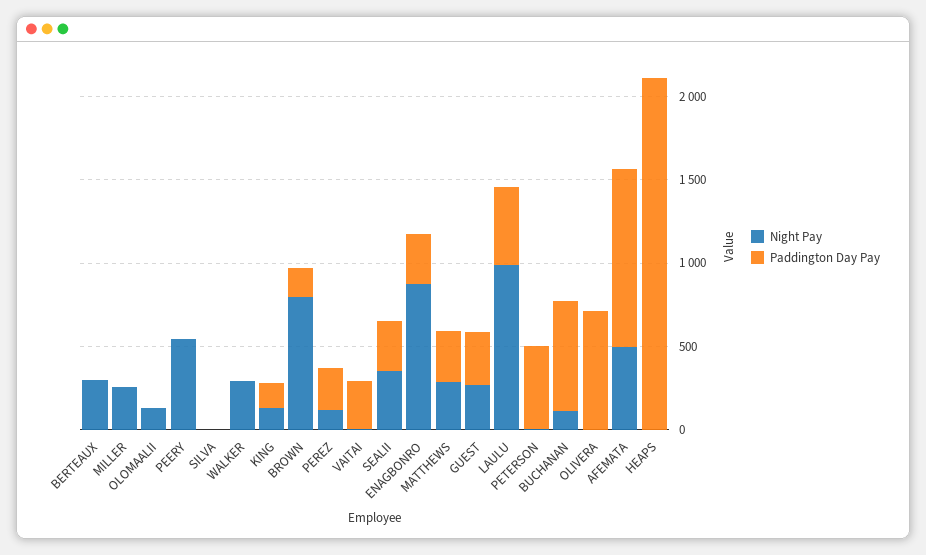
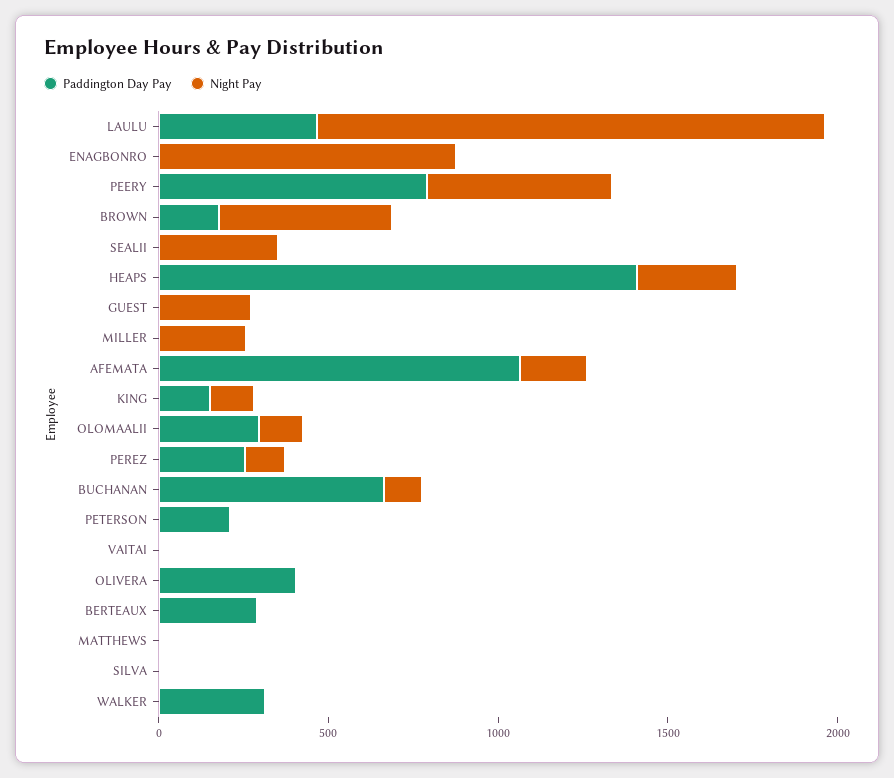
  {
    "Night Pay": {
-     "BERTEAUX": 300,
+     "BERTEAUX": 0,
      "MILLER": 300,
      "OLOMAALII": 100,
      "PEERY": 500,
      "SILVA": 0,
-     "WALKER": 300,
+     "WALKER": 0,
      "KING": 100,
-     "BROWN": 800,
+     "BROWN": 500,
      "PEREZ": 100,
      "VAITAI": 0,
      "SEALII": 400,
      "ENAGBONRO": 900,
-     "MATTHEWS": 300,
+     "MATTHEWS": 0,
      "GUEST": 300,
-     "LAULU": 1000,
+     "LAULU": 1500,
      "PETERSON": 0,
      "BUCHANAN": 100,
      "OLIVERA": 0,
-     "AFEMATA": 500,
+     "AFEMATA": 200,
-     "HEAPS": 0
+     "HEAPS": 300
    },
    "Paddington Day Pay": {
-     "BERTEAUX": 0,
+     "BERTEAUX": 300,
      "MILLER": 0,
-     "OLOMAALII": 0,
+     "OLOMAALII": 300,
-     "PEERY": 0,
+     "PEERY": 800,
      "SILVA": 0,
-     "WALKER": 0,
+     "WALKER": 300,
      "KING": 200,
      "BROWN": 200,
      "PEREZ": 300,
-     "VAITAI": 300,
+     "VAITAI": 0,
-     "SEALII": 300,
+     "SEALII": 0,
-     "ENAGBONRO": 300,
+     "ENAGBONRO": 0,
-     "MATTHEWS": 300,
+     "MATTHEWS": 0,
-     "GUEST": 300,
+     "GUEST": 0,
      "LAULU": 500,
-     "PETERSON": 500,
+     "PETERSON": 200,
      "BUCHANAN": 700,
-     "OLIVERA": 700,
+     "OLIVERA": 400,
      "AFEMATA": 1100,
-     "HEAPS": 2100
+     "HEAPS": 1400
    }
  }

